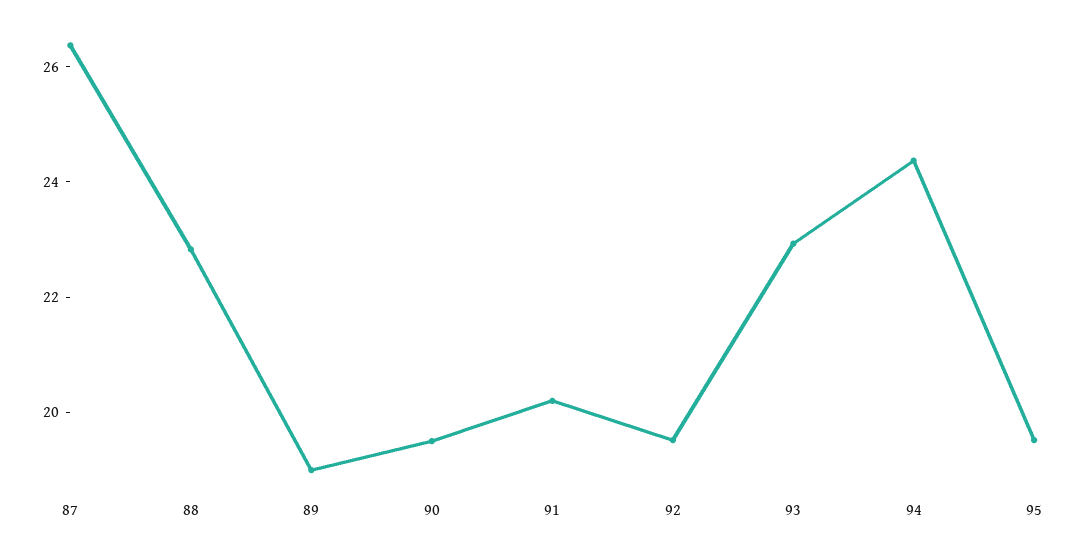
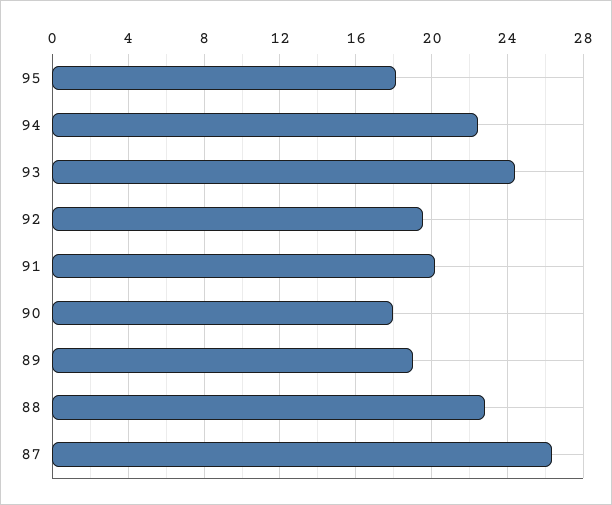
  {
    "87": 26.5,
    "88": 23,
    "89": 19,
-   "90": 19.5,
+   "90": 18,
    "91": 20,
    "92": 19.5,
-   "93": 23,
+   "93": 24.5,
-   "94": 24.5,
+   "94": 22.5,
-   "95": 19.5
+   "95": 18
  }

